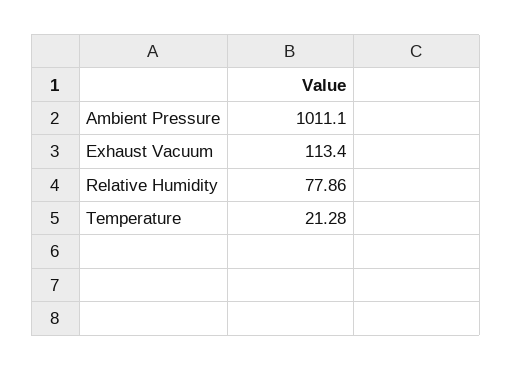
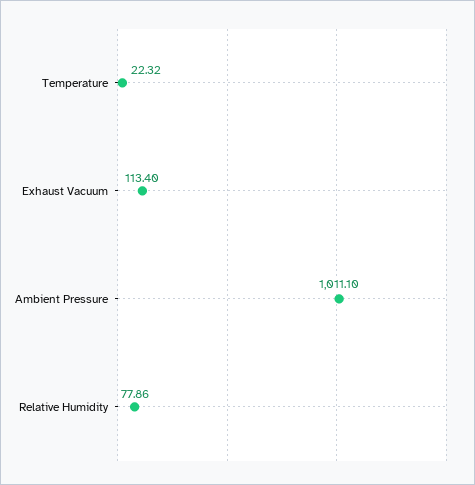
  {
    "Ambient Pressure": 1011.1,
    "Exhaust Vacuum": 113.4,
    "Relative Humidity": 77.86,
-   "Temperature": 21.28
+   "Temperature": 22.32
  }

